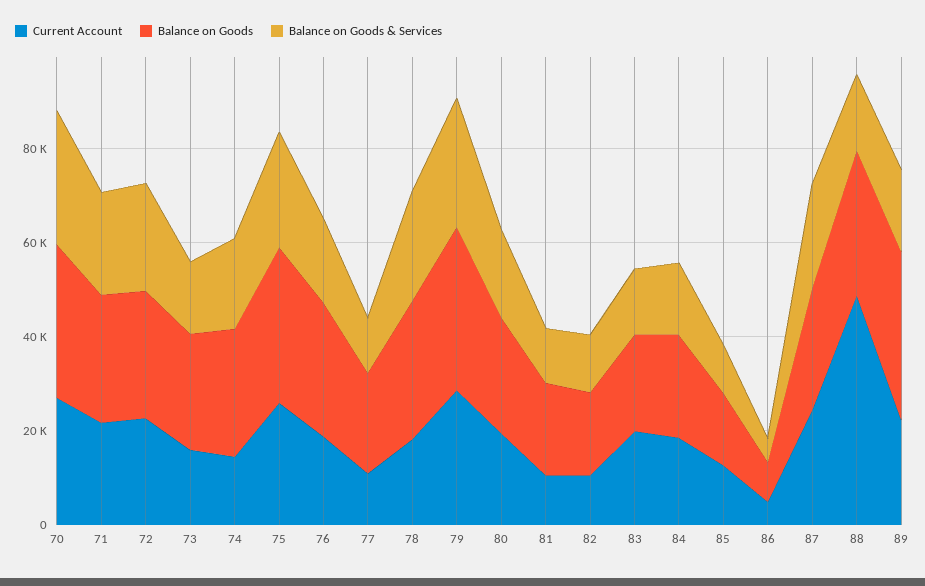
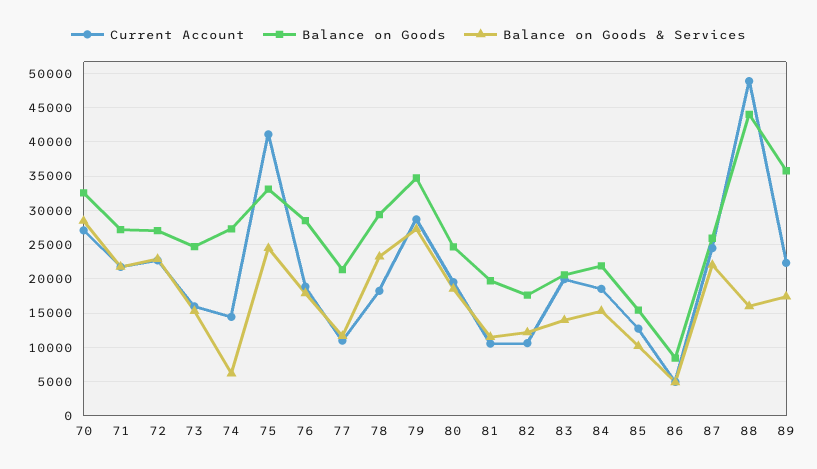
  {
    "Current Account": {
      "70": 27000,
      "71": 22000,
      "72": 23000,
      "73": 16000,
      "74": 14000,
-     "75": 25000,
+     "75": 41000,
      "76": 19000,
      "77": 11000,
      "78": 18000,
      "79": 29000,
      "80": 20000,
      "81": 11000,
      "82": 11000,
      "83": 20000,
      "84": 19000,
      "85": 13000,
      "86": 5000,
      "87": 24000,
      "88": 49000,
      "89": 22000
    },
    "Balance on Goods": {
      "70": 33000,
      "71": 27000,
      "72": 27000,
      "73": 25000,
      "74": 27000,
      "75": 33000,
      "76": 28000,
      "77": 21000,
      "78": 29000,
      "79": 35000,
      "80": 25000,
      "81": 20000,
      "82": 18000,
      "83": 21000,
      "84": 22000,
      "85": 15000,
      "86": 8000,
      "87": 26000,
-     "88": 30000,
+     "88": 44000,
      "89": 36000
    },
    "Balance on Goods & Services": {
      "70": 28000,
      "71": 22000,
      "72": 23000,
      "73": 15000,
-     "74": 20000,
+     "74": 6000,
      "75": 24000,
      "76": 18000,
      "77": 12000,
      "78": 23000,
      "79": 27000,
      "80": 19000,
      "81": 12000,
      "82": 12000,
      "83": 14000,
      "84": 15000,
      "85": 10000,
      "86": 5000,
      "87": 22000,
      "88": 16000,
      "89": 17000
    }
  }

